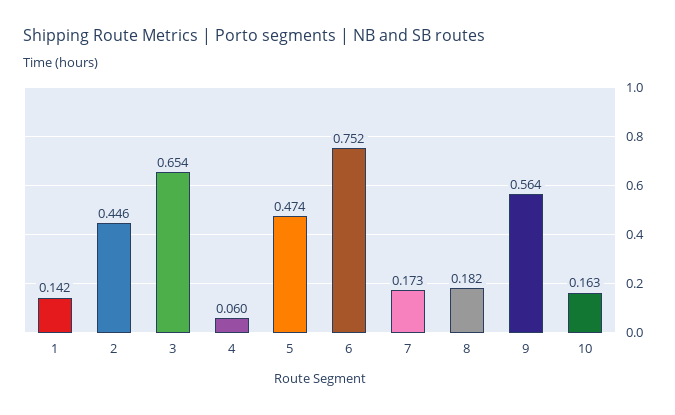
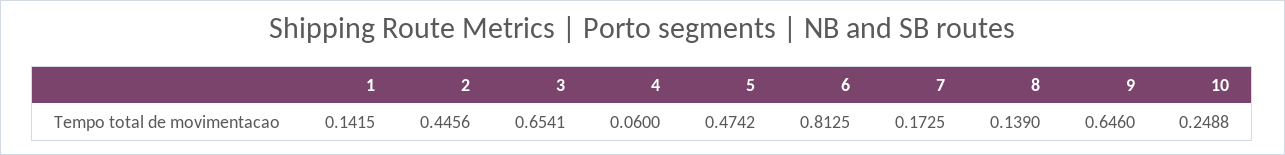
  {
    "1": 0.1415,
    "2": 0.4456,
    "3": 0.6541,
    "4": 0.06,
    "5": 0.4742,
-   "6": 0.752,
+   "6": 0.8125,
    "7": 0.1725,
-   "8": 0.182,
+   "8": 0.139,
-   "9": 0.564,
+   "9": 0.646,
-   "10": 0.163
+   "10": 0.2488
  }

